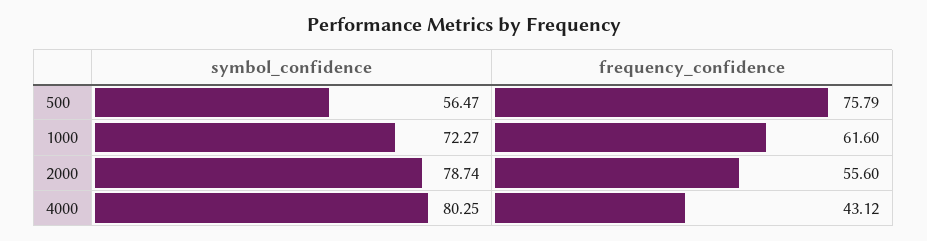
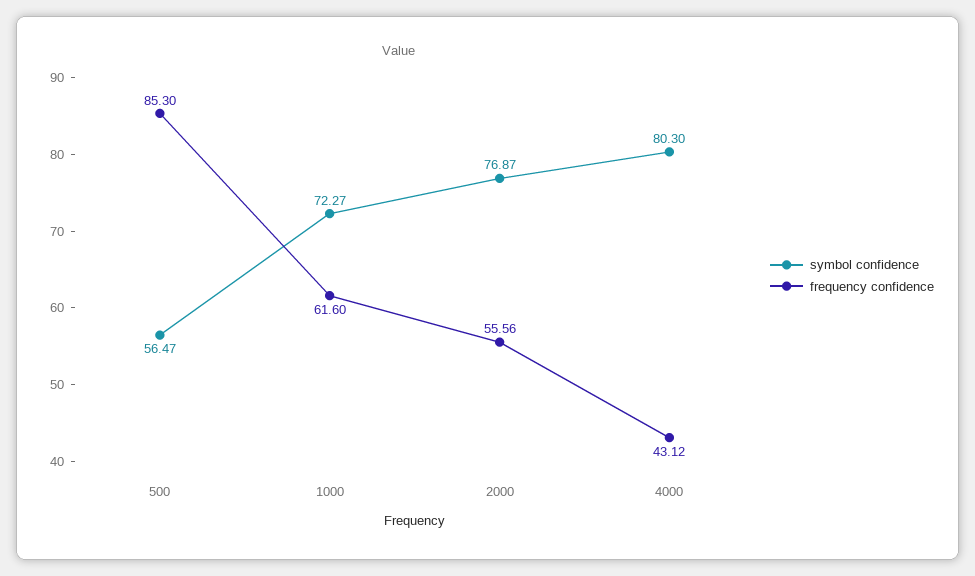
  {
    "symbol_confidence": {
      "500": 56.47,
      "1000": 72.27,
-     "2000": 78.74,
+     "2000": 76.87,
-     "4000": 80.25
+     "4000": 80.3
    },
    "frequency_confidence": {
-     "500": 75.79,
+     "500": 85.3,
      "1000": 61.6,
-     "2000": 55.6,
+     "2000": 55.56,
      "4000": 43.12
    }
  }

